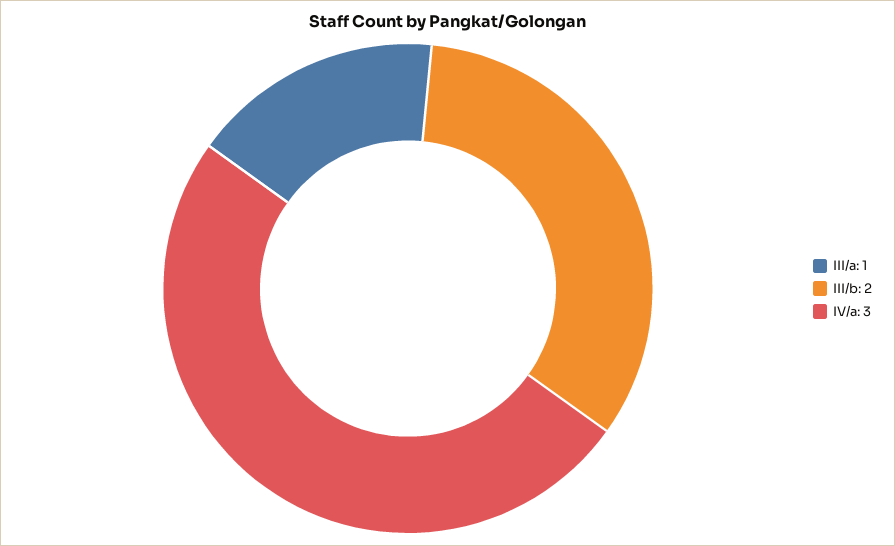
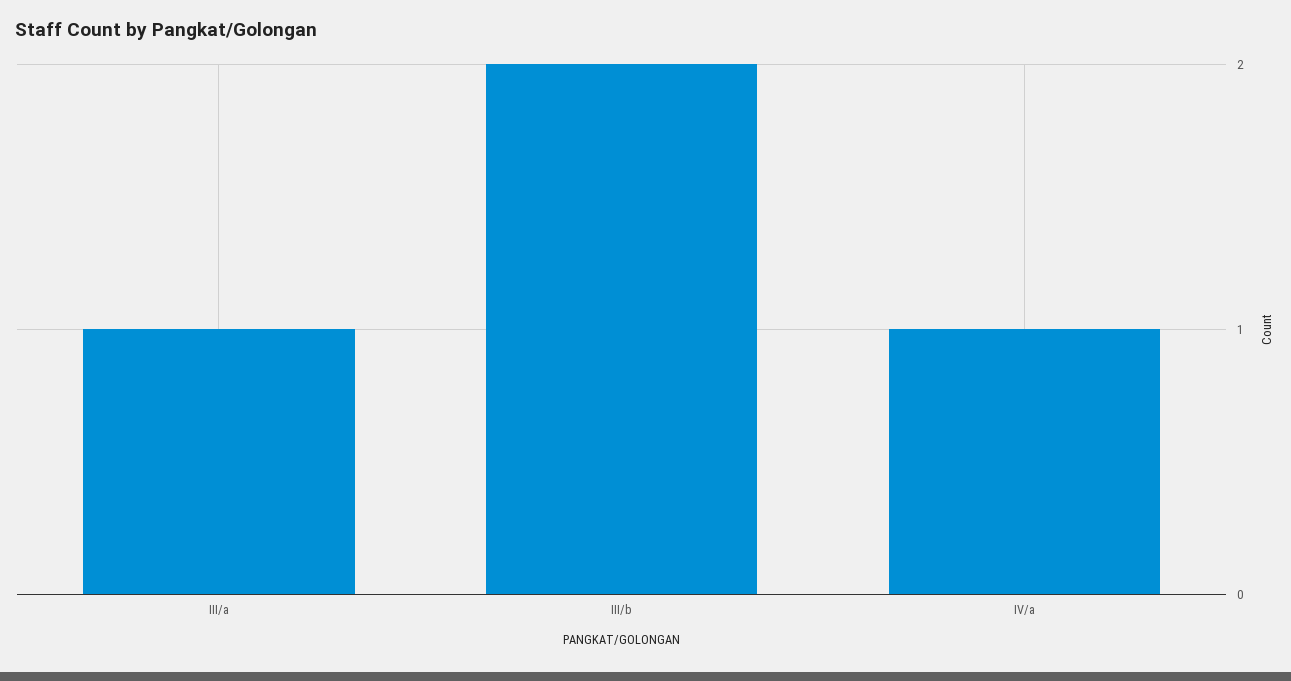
  {
    "III/a": 1,
    "III/b": 2,
-   "IV/a": 3
+   "IV/a": 1
  }

